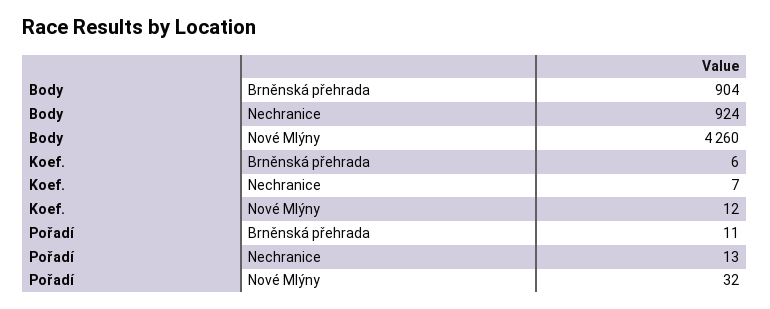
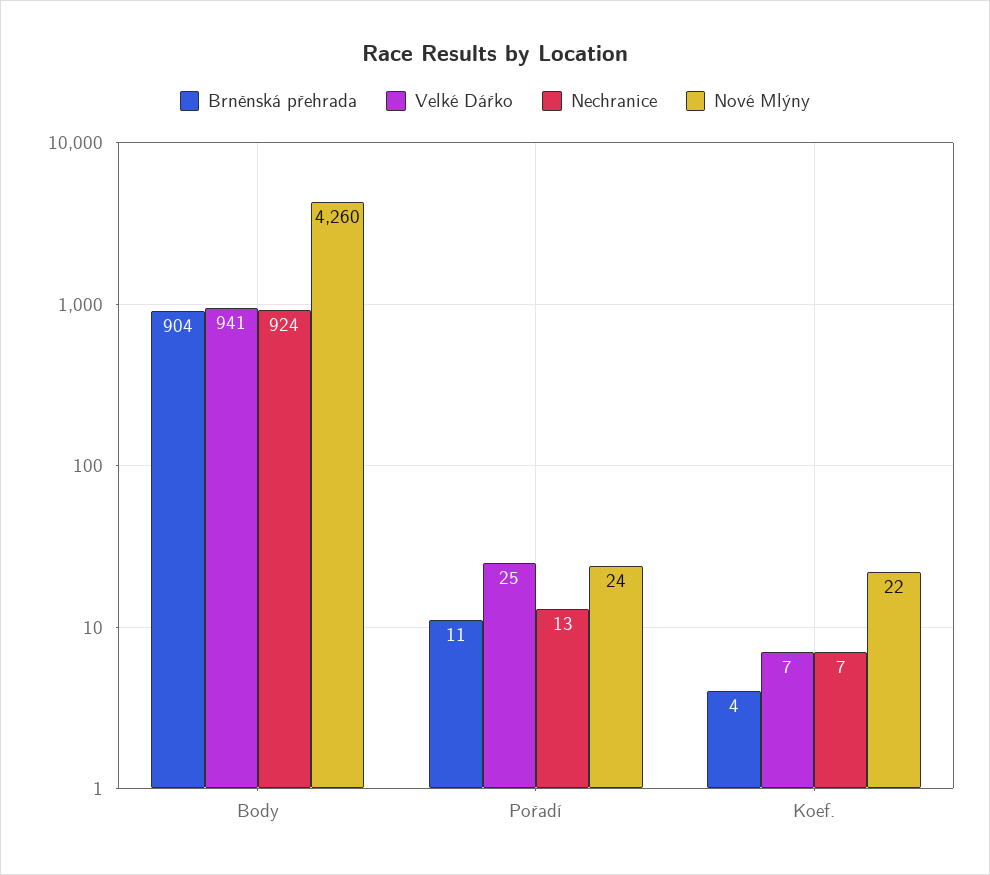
  {
    "Brněnská přehrada": {
      "Body": 904,
-     "Koef.": 6,
+     "Koef.": 4,
      "Pořadí": 11
    },
    "Nechranice": {
      "Body": 924,
      "Koef.": 7,
      "Pořadí": 13
    },
    "Nové Mlýny": {
      "Body": 4260,
-     "Koef.": 12,
+     "Koef.": 22,
-     "Pořadí": 32
+     "Pořadí": 24
-   }
+   },
+   "Velké Dářko": {
+     "Body": 941,
+     "Pořadí": 25,
+     "Koef.": 7
+   }
  }

